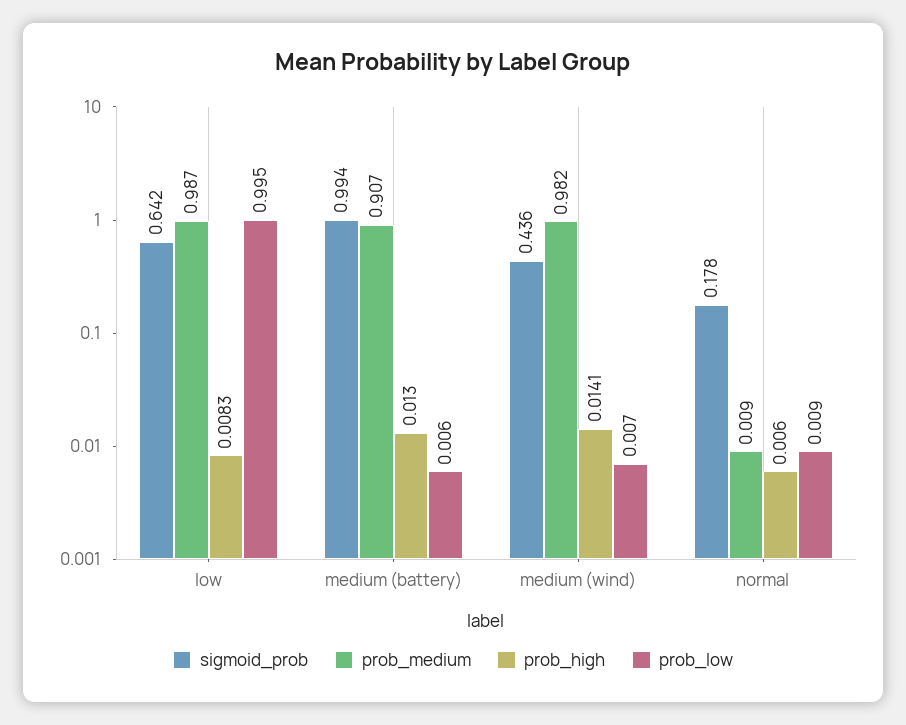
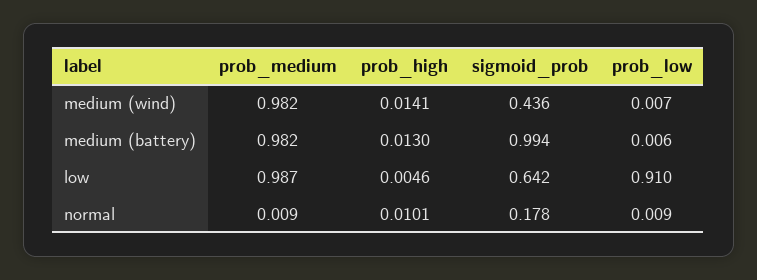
  {
    "sigmoid_prob": {
      "low": 0.642,
      "medium (battery)": 0.994,
      "medium (wind)": 0.436,
      "normal": 0.178
    },
    "prob_medium": {
      "low": 0.987,
-     "medium (battery)": 0.907,
+     "medium (battery)": 0.982,
      "medium (wind)": 0.982,
      "normal": 0.009
    },
    "prob_high": {
-     "low": 0.0083,
+     "low": 0.0046,
      "medium (battery)": 0.013,
      "medium (wind)": 0.0141,
-     "normal": 0.006
+     "normal": 0.0101
    },
    "prob_low": {
-     "low": 0.995,
+     "low": 0.91,
      "medium (battery)": 0.006,
      "medium (wind)": 0.007,
      "normal": 0.009
    }
  }

